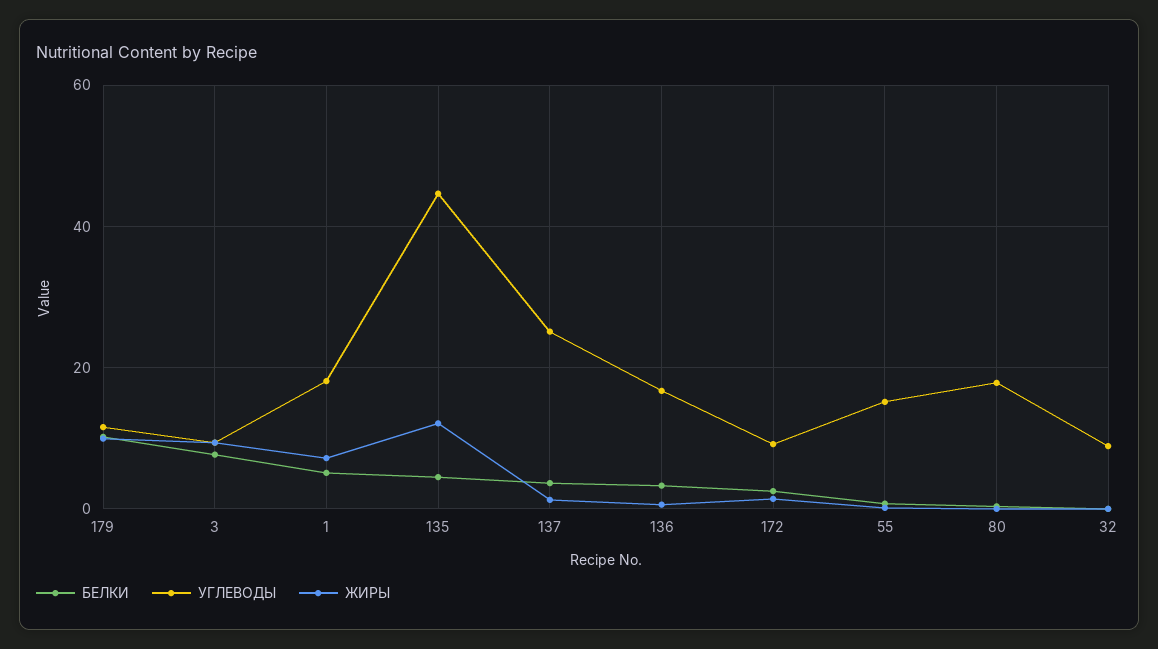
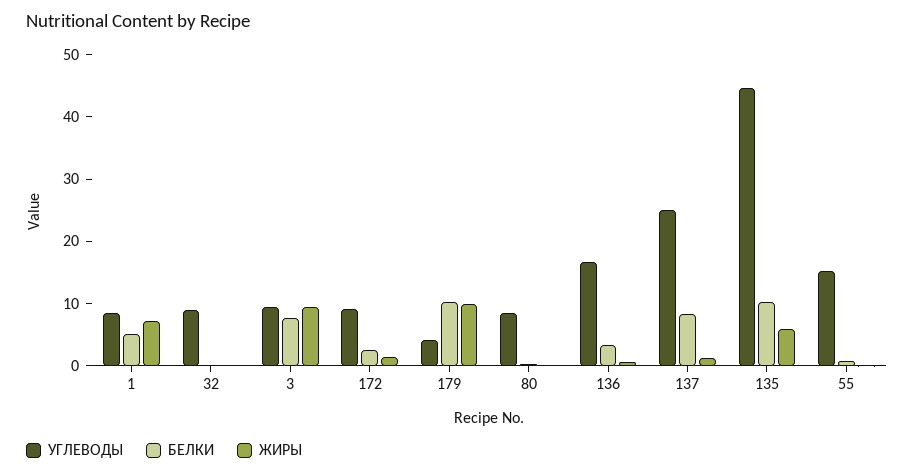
  {
    "БЕЛКИ": {
      "179": 10,
      "3": 8,
      "1": 6,
-     "135": 4,
+     "135": 10,
-     "137": 4,
+     "137": 8,
      "136": 4,
      "172": 2,
      "55": 0,
      "80": 0,
      "32": 0
    },
    "УГЛЕВОДЫ": {
-     "179": 12,
+     "179": 4,
      "3": 10,
-     "1": 18,
+     "1": 8,
      "135": 44,
      "137": 26,
      "136": 16,
      "172": 10,
      "55": 16,
-     "80": 18,
+     "80": 8,
      "32": 8
    },
    "ЖИРЫ": {
      "179": 10,
      "3": 10,
      "1": 8,
-     "135": 12,
+     "135": 6,
      "137": 2,
      "136": 0,
      "172": 2,
      "55": 0,
      "80": 0,
      "32": 0
    }
  }

